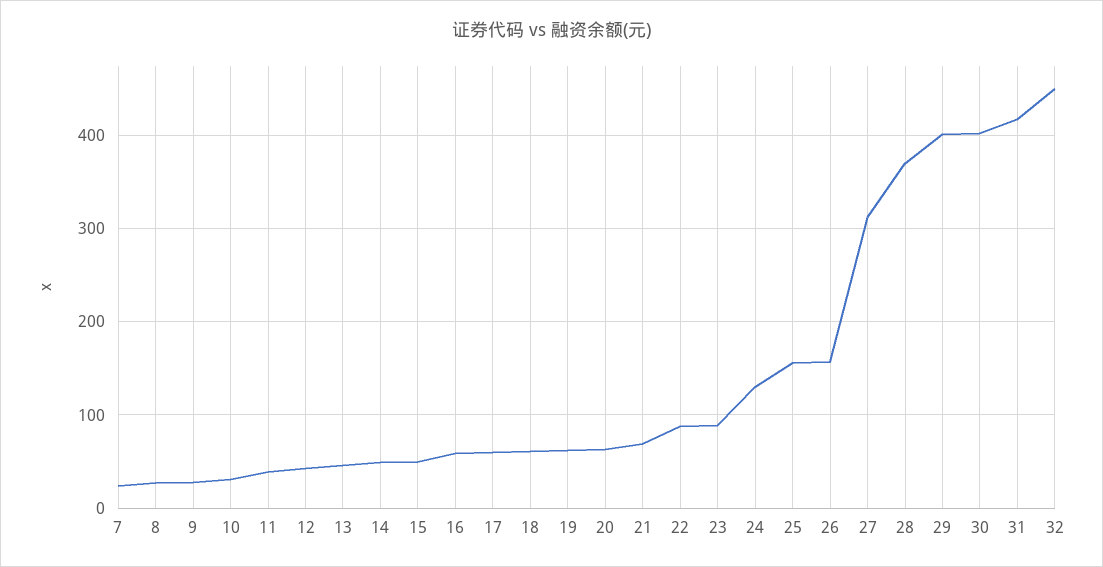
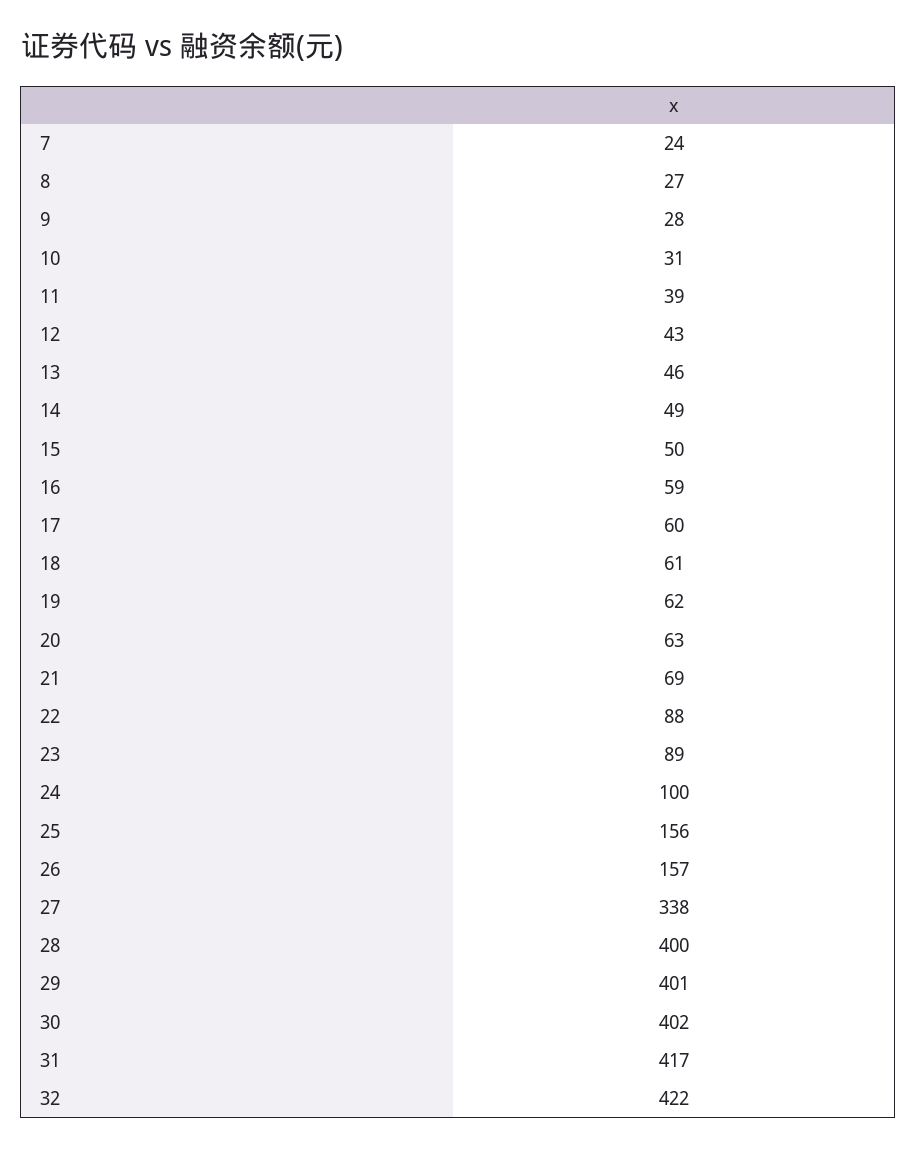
  {
    "7": 24,
    "8": 27,
    "9": 28,
    "10": 31,
    "11": 39,
    "12": 43,
    "13": 46,
    "14": 49,
    "15": 50,
    "16": 59,
    "17": 60,
    "18": 61,
    "19": 62,
    "20": 63,
    "21": 69,
    "22": 88,
    "23": 89,
-   "24": 130,
+   "24": 100,
    "25": 156,
    "26": 157,
-   "27": 310,
+   "27": 338,
-   "28": 370,
+   "28": 400,
    "29": 401,
    "30": 402,
    "31": 417,
-   "32": 450
+   "32": 422
  }

